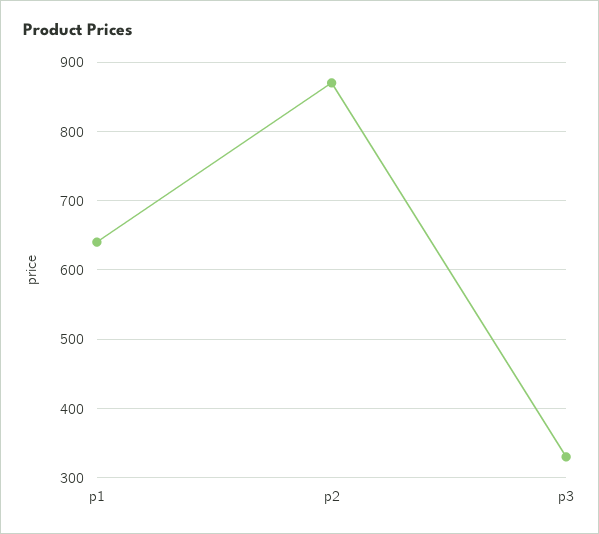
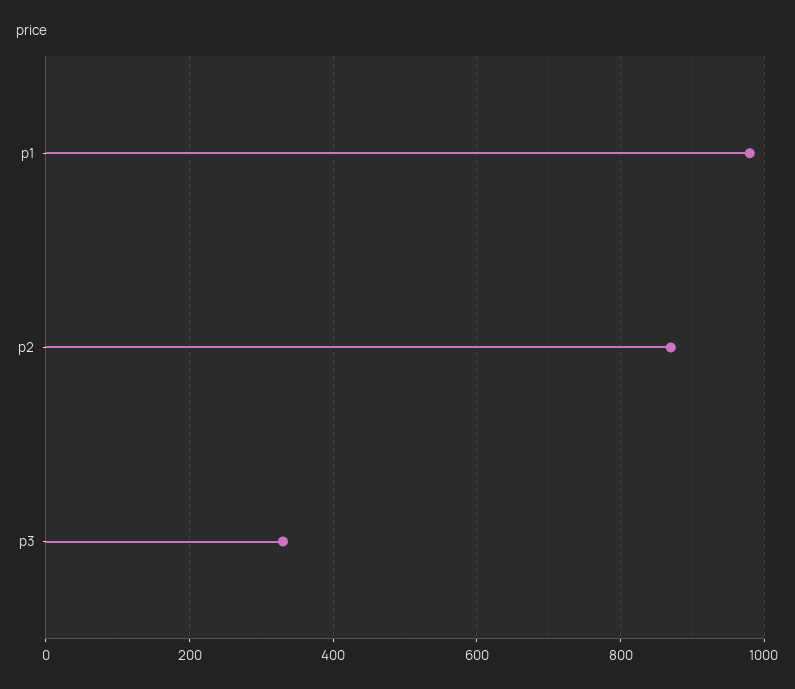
  {
-   "p1": 640,
+   "p1": 980,
    "p2": 870,
    "p3": 330
  }

